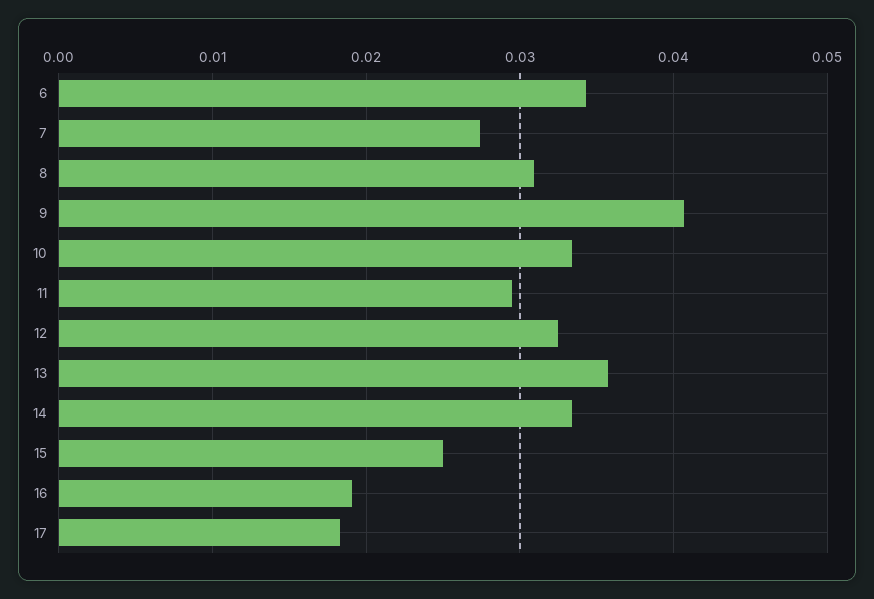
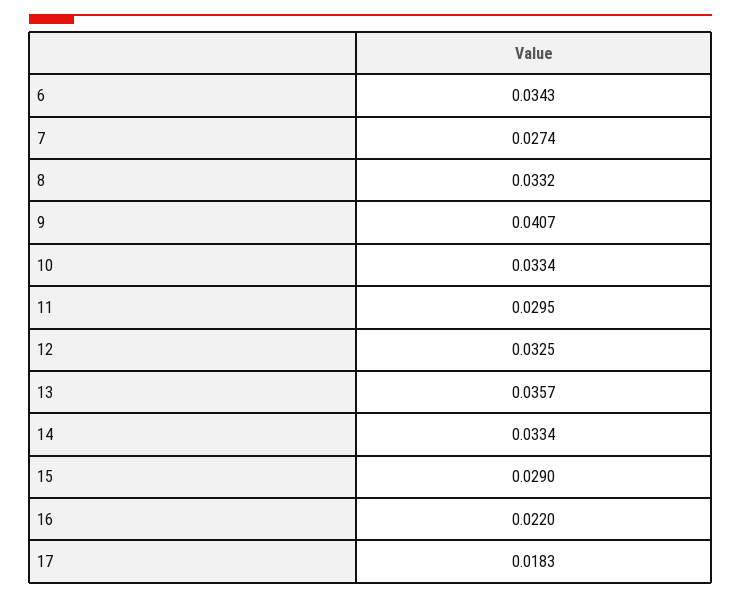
  {
    "6": 0.0343,
    "7": 0.0274,
-   "8": 0.031,
+   "8": 0.0332,
    "9": 0.0407,
    "10": 0.0334,
    "11": 0.0295,
    "12": 0.0325,
    "13": 0.0357,
    "14": 0.0334,
-   "15": 0.025,
+   "15": 0.029,
-   "16": 0.019,
+   "16": 0.022,
    "17": 0.0183
  }

